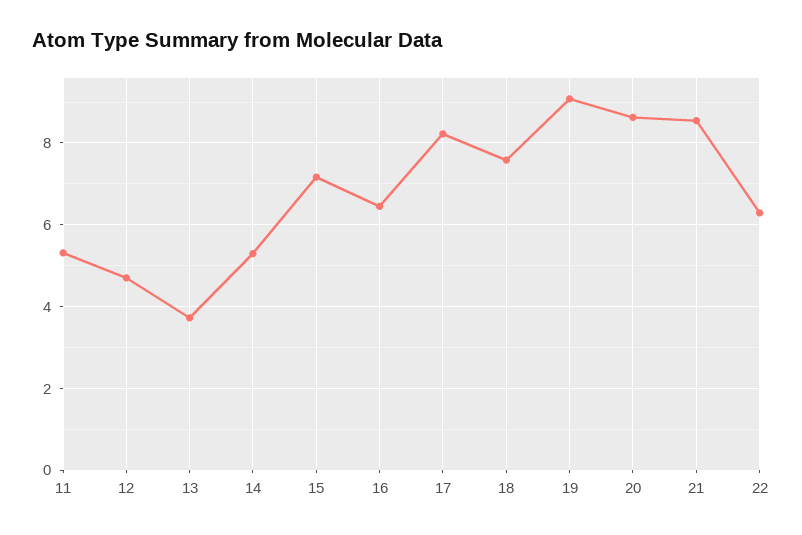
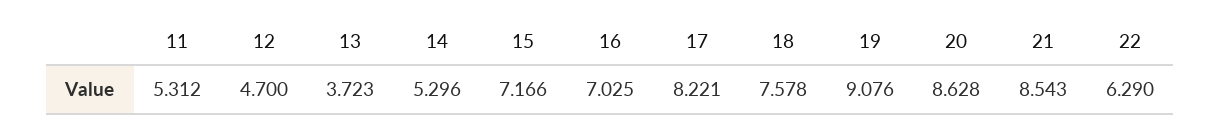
  {
    "11": 5.312,
    "12": 4.7,
    "13": 3.723,
    "14": 5.296,
    "15": 7.166,
-   "16": 6.4,
+   "16": 7.025,
    "17": 8.221,
    "18": 7.578,
    "19": 9.076,
    "20": 8.628,
    "21": 8.543,
    "22": 6.29
  }

